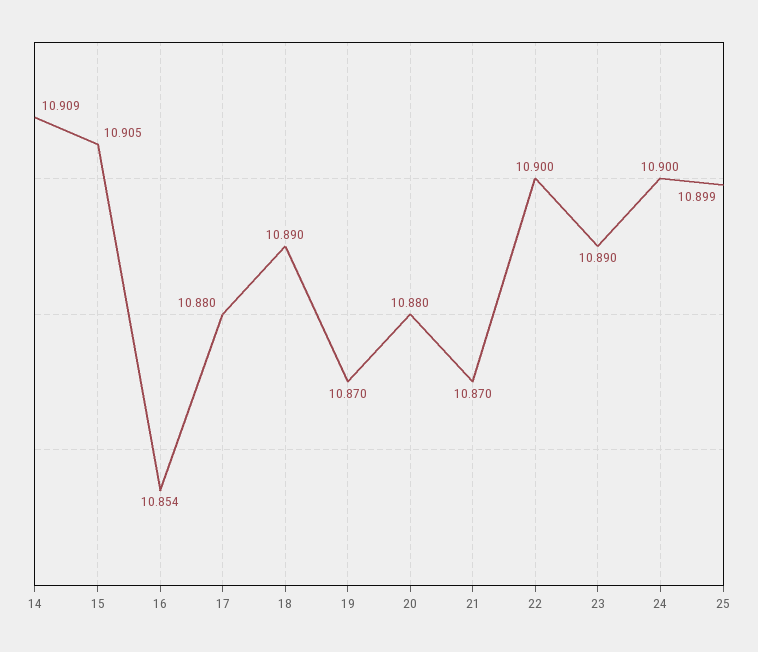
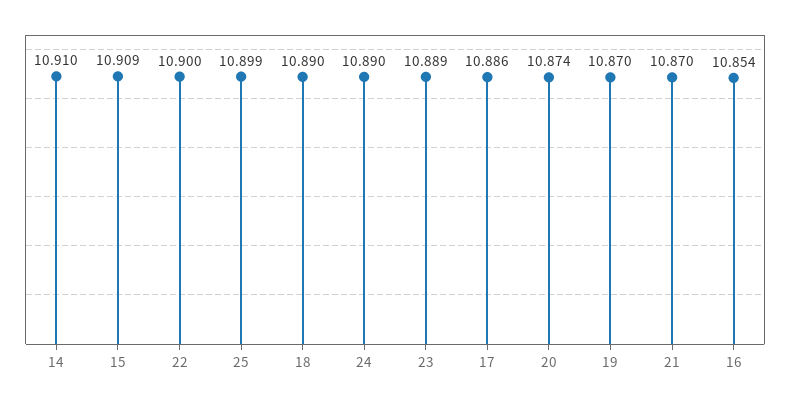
  {
-   "14": 10.909,
+   "14": 10.91,
-   "15": 10.905,
+   "15": 10.909,
    "16": 10.854,
-   "17": 10.88,
+   "17": 10.886,
    "18": 10.89,
    "19": 10.87,
-   "20": 10.88,
+   "20": 10.874,
    "21": 10.87,
    "22": 10.9,
-   "23": 10.89,
+   "23": 10.889,
-   "24": 10.9,
+   "24": 10.89,
    "25": 10.899
  }

